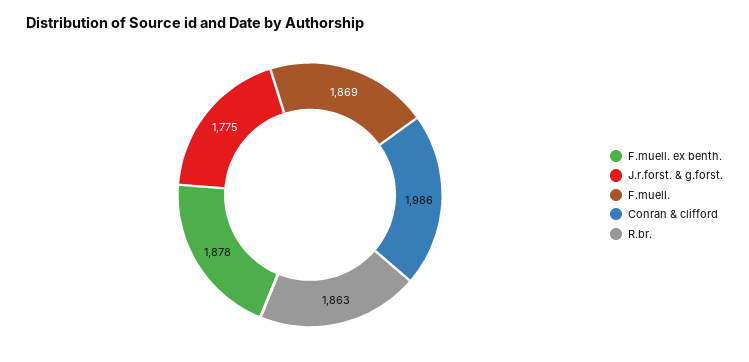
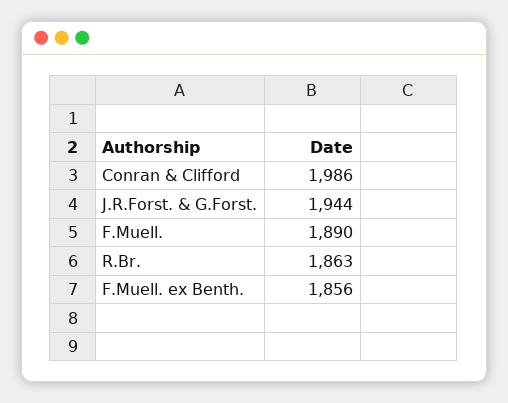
  {
-   "F.muell. ex benth.": 1878,
+   "F.muell. ex benth.": 1856,
-   "J.r.forst. & g.forst.": 1775,
+   "J.r.forst. & g.forst.": 1944,
-   "F.muell.": 1869,
+   "F.muell.": 1890,
    "Conran & clifford": 1986,
    "R.br.": 1863
  }

